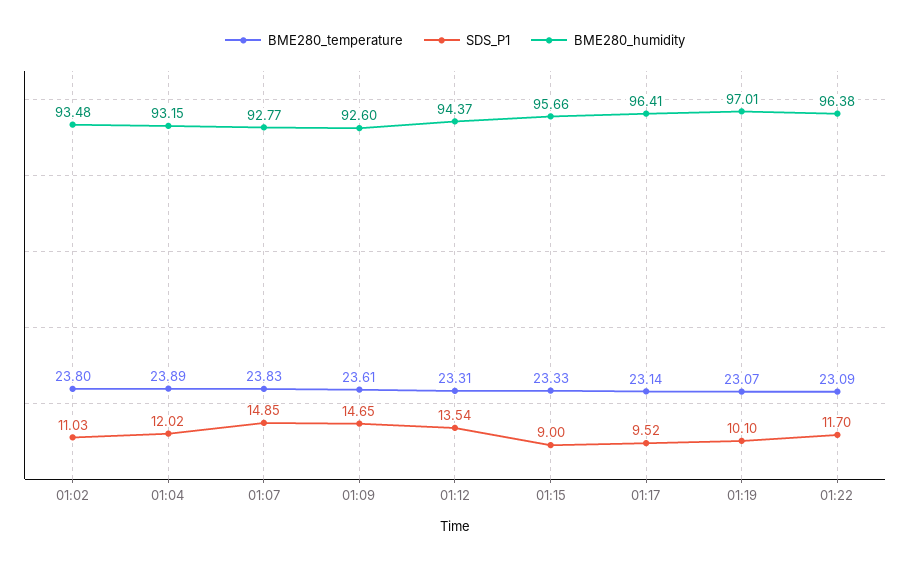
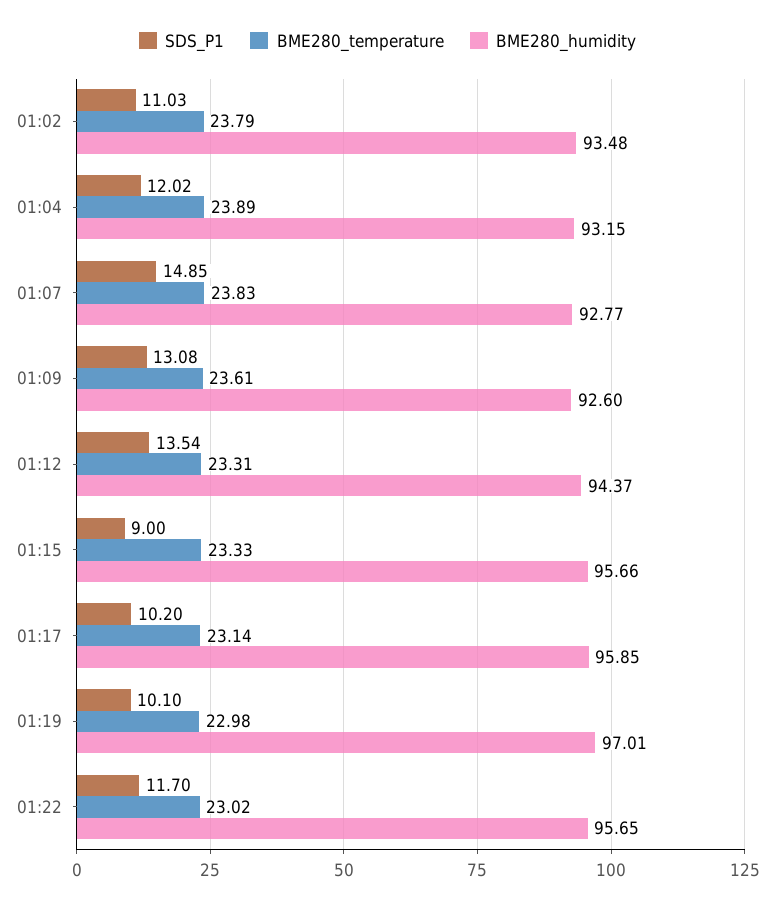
  {
    "BME280_temperature": {
-     "01:02": 23.8,
+     "01:02": 23.79,
      "01:04": 23.89,
      "01:07": 23.83,
      "01:09": 23.61,
      "01:12": 23.31,
      "01:15": 23.33,
      "01:17": 23.14,
-     "01:19": 23.07,
+     "01:19": 22.98,
-     "01:22": 23.09
+     "01:22": 23.02
    },
    "SDS_P1": {
      "01:02": 11.03,
      "01:04": 12.02,
      "01:07": 14.85,
-     "01:09": 14.65,
+     "01:09": 13.08,
      "01:12": 13.54,
      "01:15": 9,
-     "01:17": 9.52,
+     "01:17": 10.2,
      "01:19": 10.1,
      "01:22": 11.7
    },
    "BME280_humidity": {
      "01:02": 93.48,
      "01:04": 93.15,
      "01:07": 92.77,
      "01:09": 92.6,
      "01:12": 94.37,
      "01:15": 95.66,
-     "01:17": 96.41,
+     "01:17": 95.85,
      "01:19": 97.01,
-     "01:22": 96.38
+     "01:22": 95.65
    }
  }

